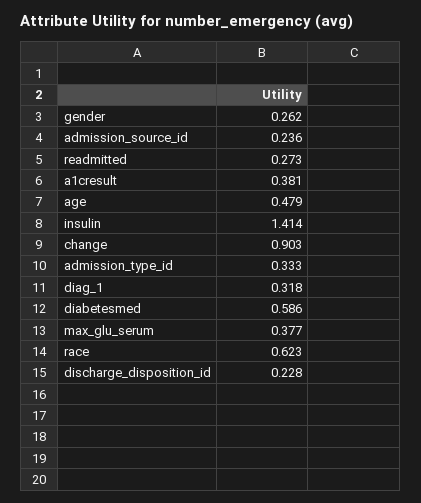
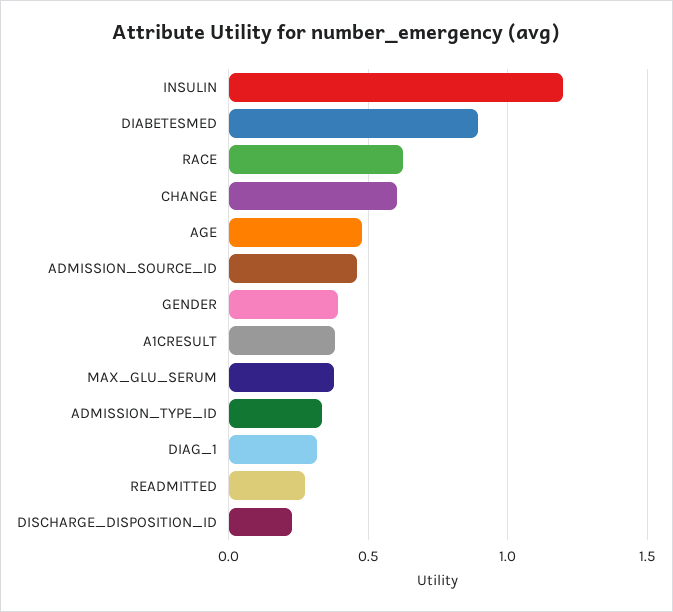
  {
-   "gender": 0.262,
+   "gender": 0.4,
-   "admission_source_id": 0.236,
+   "admission_source_id": 0.45,
    "readmitted": 0.273,
    "a1cresult": 0.381,
    "age": 0.479,
-   "insulin": 1.414,
+   "insulin": 1.2,
-   "change": 0.903,
+   "change": 0.6,
    "admission_type_id": 0.333,
    "diag_1": 0.318,
-   "diabetesmed": 0.586,
+   "diabetesmed": 0.9,
    "max_glu_serum": 0.377,
    "race": 0.623,
    "discharge_disposition_id": 0.228
  }

